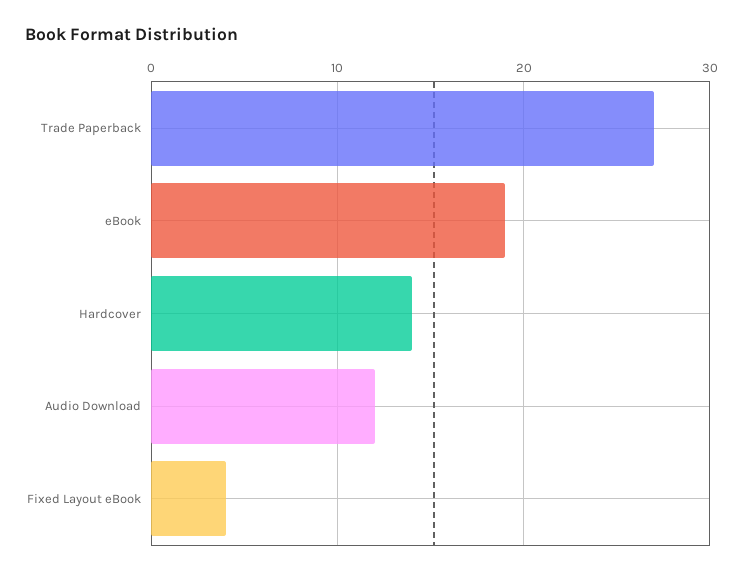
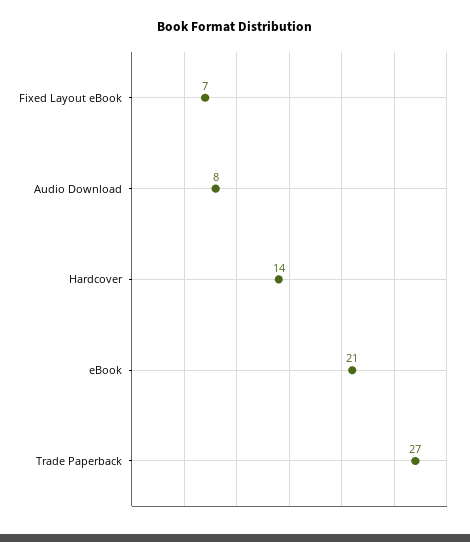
  {
    "Trade Paperback": 27,
-   "eBook": 19,
+   "eBook": 21,
    "Hardcover": 14,
-   "Audio Download": 12,
+   "Audio Download": 8,
-   "Fixed Layout eBook": 4
+   "Fixed Layout eBook": 7
  }

